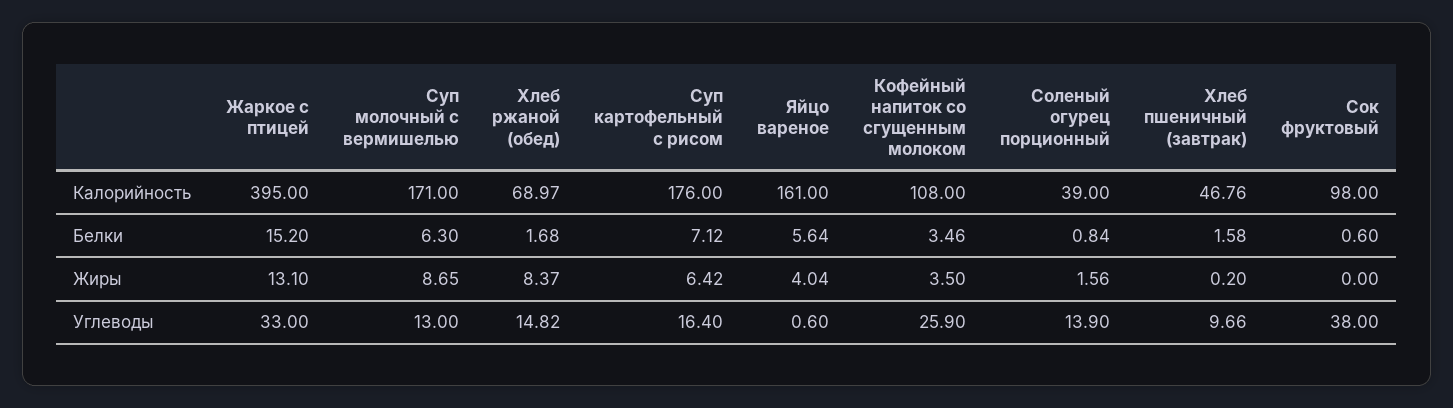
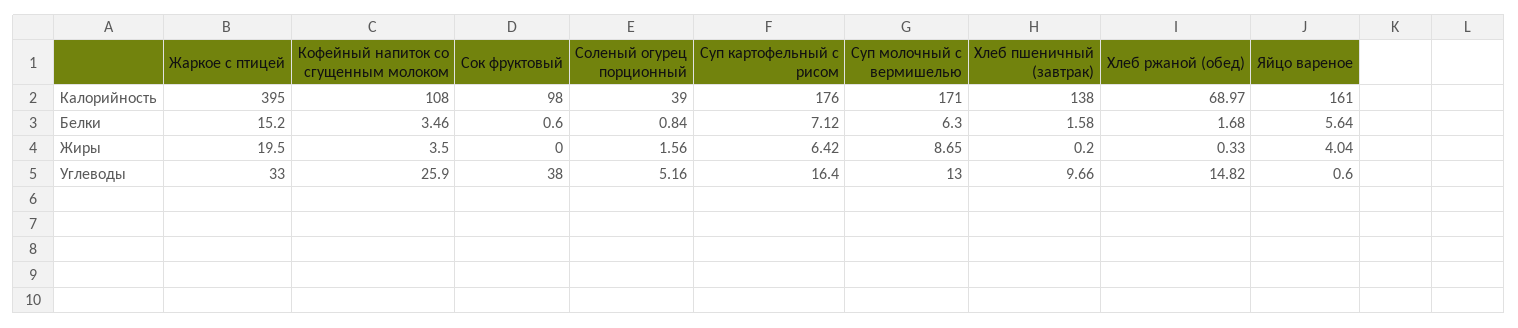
  {
    "Жаркое с птицей": {
      "Калорийность": 395,
      "Белки": 15.2,
-     "Жиры": 13.1,
+     "Жиры": 19.5,
      "Углеводы": 33
    },
    "Суп молочный с вермишелью": {
      "Калорийность": 171,
      "Белки": 6.3,
      "Жиры": 8.65,
      "Углеводы": 13
    },
    "Хлеб ржаной (обед)": {
      "Калорийность": 68.97,
      "Белки": 1.68,
-     "Жиры": 8.37,
+     "Жиры": 0.33,
      "Углеводы": 14.82
    },
    "Суп картофельный с рисом": {
      "Калорийность": 176,
      "Белки": 7.12,
      "Жиры": 6.42,
      "Углеводы": 16.4
    },
    "Яйцо вареное": {
      "Калорийность": 161,
      "Белки": 5.64,
      "Жиры": 4.04,
      "Углеводы": 0.6
    },
    "Кофейный напиток со сгущенным молоком": {
      "Калорийность": 108,
      "Белки": 3.46,
      "Жиры": 3.5,
      "Углеводы": 25.9
    },
    "Соленый огурец порционный": {
      "Калорийность": 39,
      "Белки": 0.84,
      "Жиры": 1.56,
-     "Углеводы": 13.9
+     "Углеводы": 5.16
    },
    "Хлеб пшеничный (завтрак)": {
-     "Калорийность": 46.76,
+     "Калорийность": 138,
      "Белки": 1.58,
      "Жиры": 0.2,
      "Углеводы": 9.66
    },
    "Сок фруктовый": {
      "Калорийность": 98,
      "Белки": 0.6,
      "Жиры": 0,
      "Углеводы": 38
    }
  }

